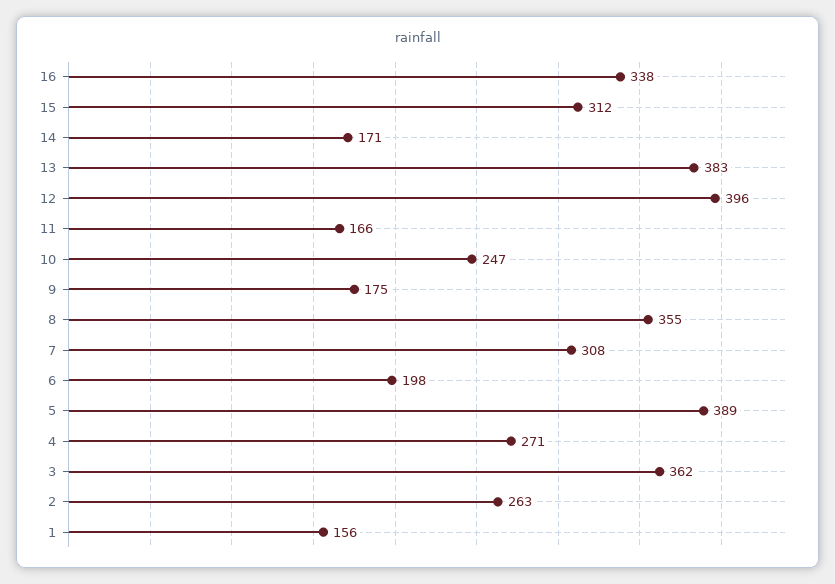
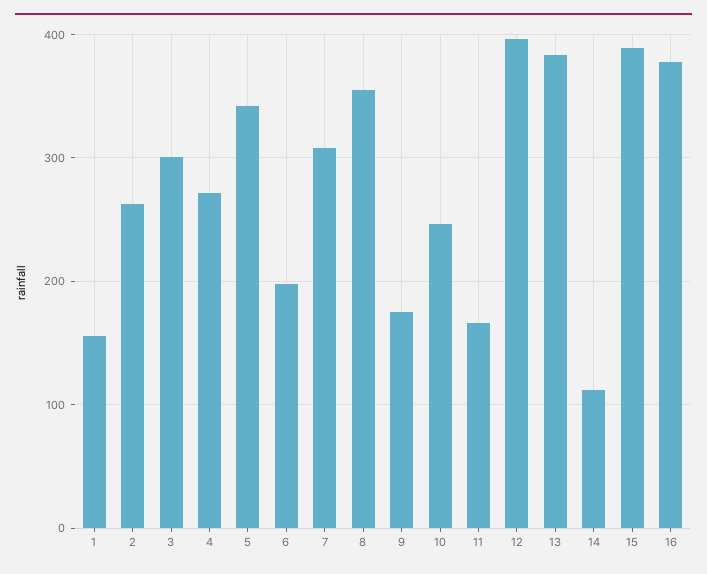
  {
-   "16": 338,
+   "16": 380,
-   "15": 312,
+   "15": 390,
-   "14": 171,
+   "14": 110,
    "13": 383,
    "12": 396,
    "11": 166,
    "10": 247,
    "9": 175,
    "8": 355,
    "7": 308,
    "6": 198,
-   "5": 389,
+   "5": 340,
    "4": 271,
-   "3": 362,
+   "3": 300,
    "2": 263,
    "1": 156
  }

